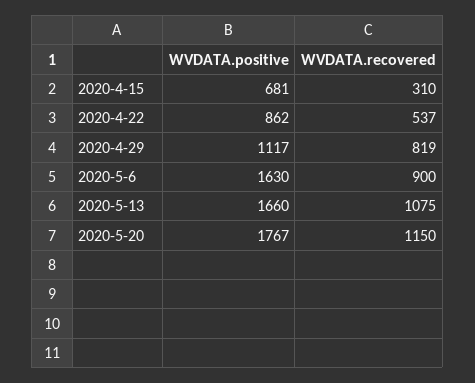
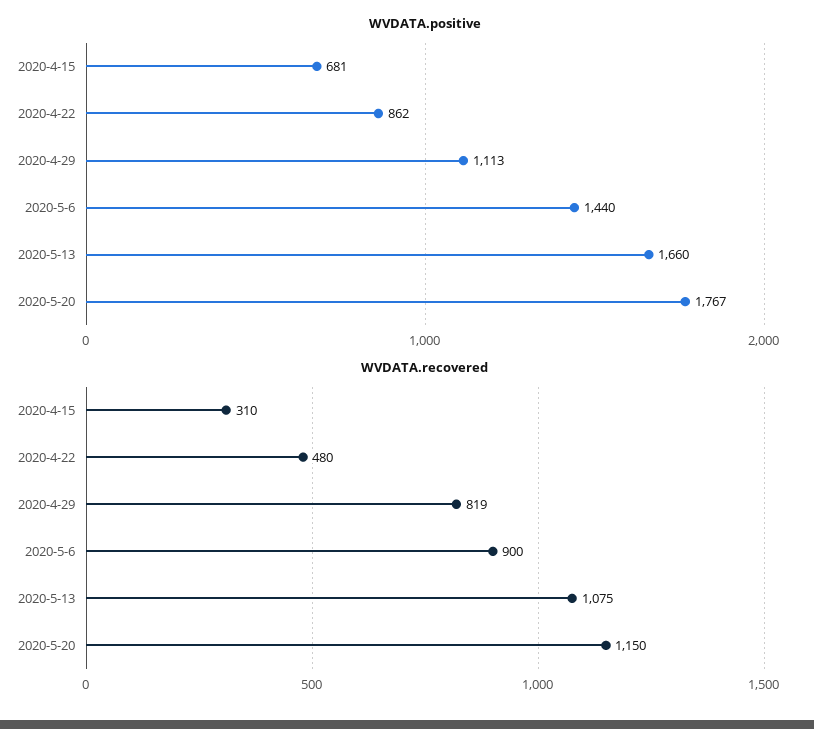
  {
    "WVDATA.positive": {
      "2020-4-15": 681,
      "2020-4-22": 862,
-     "2020-4-29": 1117,
+     "2020-4-29": 1113,
-     "2020-5-6": 1630,
+     "2020-5-6": 1440,
      "2020-5-13": 1660,
      "2020-5-20": 1767
    },
    "WVDATA.recovered": {
      "2020-4-15": 310,
-     "2020-4-22": 537,
+     "2020-4-22": 480,
      "2020-4-29": 819,
      "2020-5-6": 900,
      "2020-5-13": 1075,
      "2020-5-20": 1150
    }
  }

